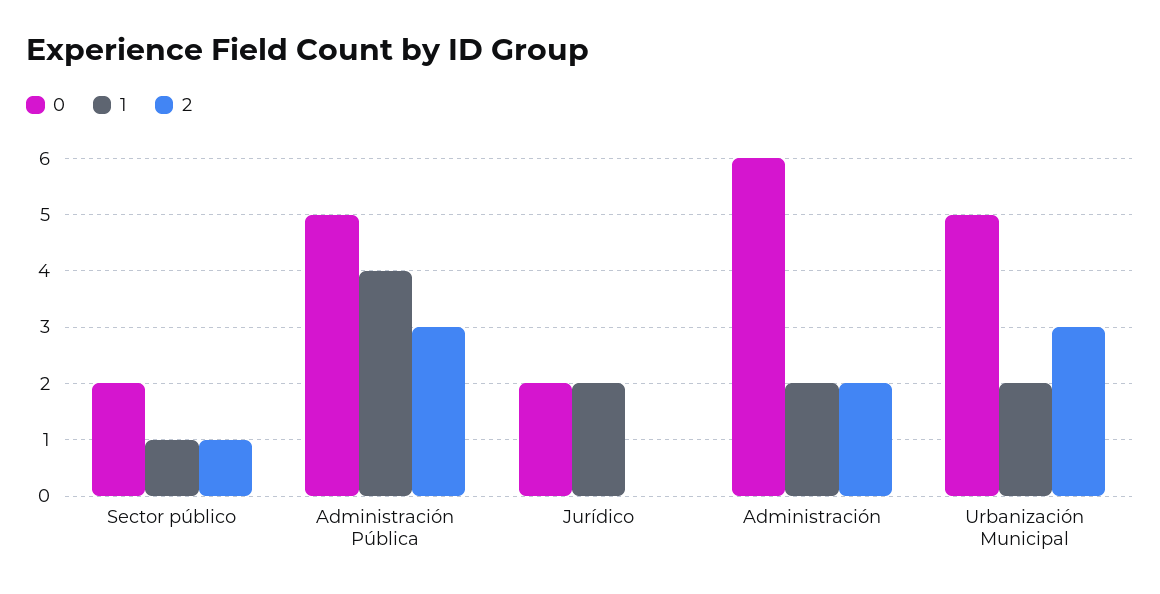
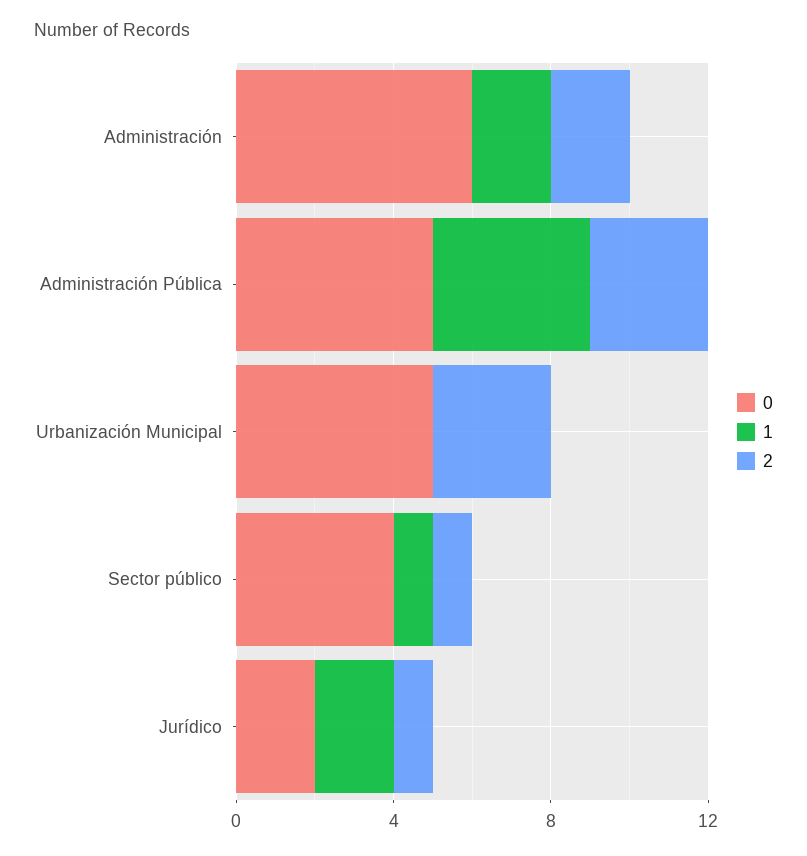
  {
    "0": {
-     "Sector público": 2,
+     "Sector público": 4,
      "Administración Pública": 5,
      "Jurídico": 2,
      "Administración": 6,
      "Urbanización Municipal": 5
    },
    "1": {
      "Sector público": 1,
      "Administración Pública": 4,
      "Jurídico": 2,
      "Administración": 2,
-     "Urbanización Municipal": 2
+     "Urbanización Municipal": 0
    },
    "2": {
      "Sector público": 1,
      "Administración Pública": 3,
-     "Jurídico": 0,
+     "Jurídico": 1,
      "Administración": 2,
      "Urbanización Municipal": 3
    }
  }

